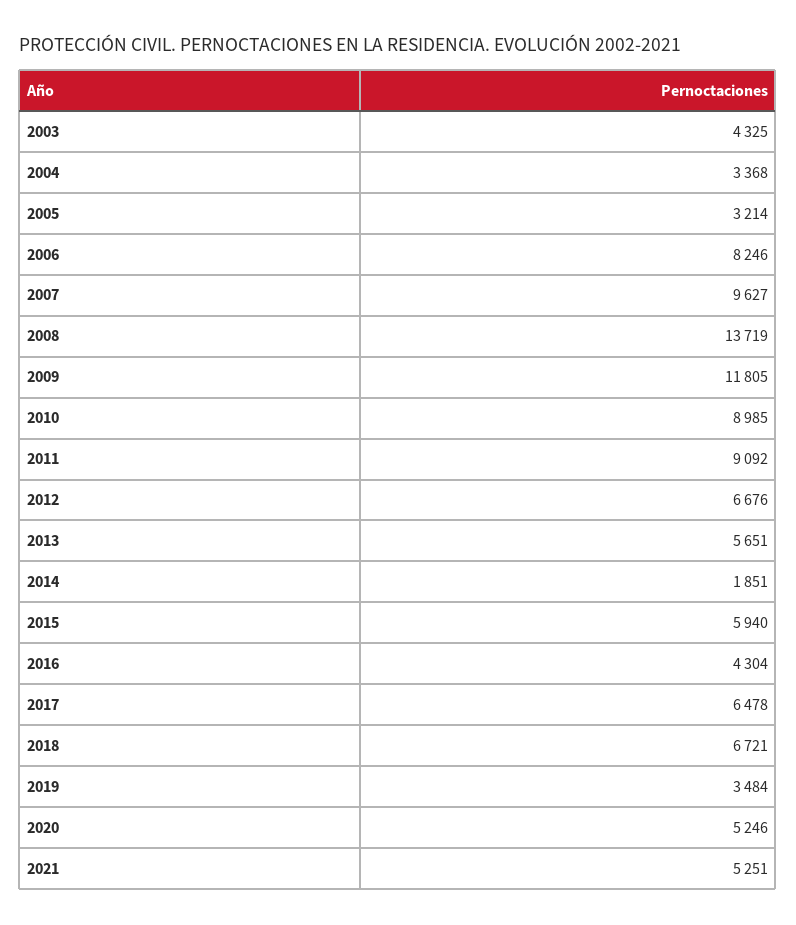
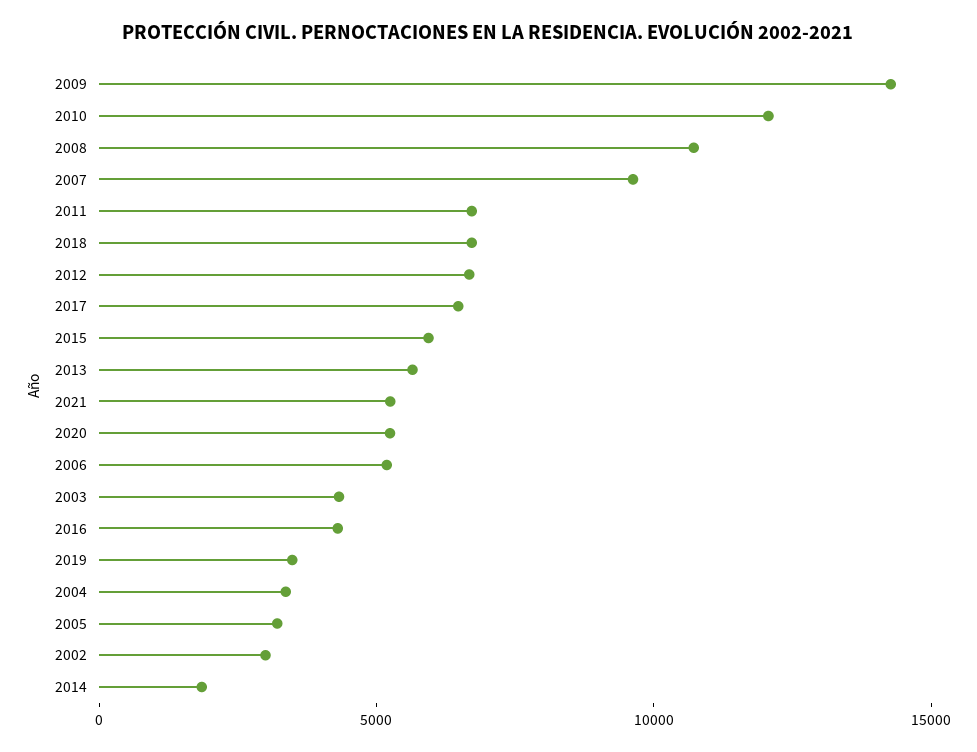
  {
    "2003": 4325,
    "2004": 3368,
    "2005": 3214,
-   "2006": 8246,
+   "2006": 5000,
    "2007": 9627,
-   "2008": 13719,
+   "2008": 11000,
-   "2009": 11805,
+   "2009": 14000,
-   "2010": 8985,
+   "2010": 12000,
-   "2011": 9092,
+   "2011": 7000,
    "2012": 6676,
    "2013": 5651,
    "2014": 1851,
    "2015": 5940,
    "2016": 4304,
    "2017": 6478,
    "2018": 6721,
    "2019": 3484,
    "2020": 5246,
-   "2021": 5251
+   "2021": 5251,
+   "2002": 3000
  }

